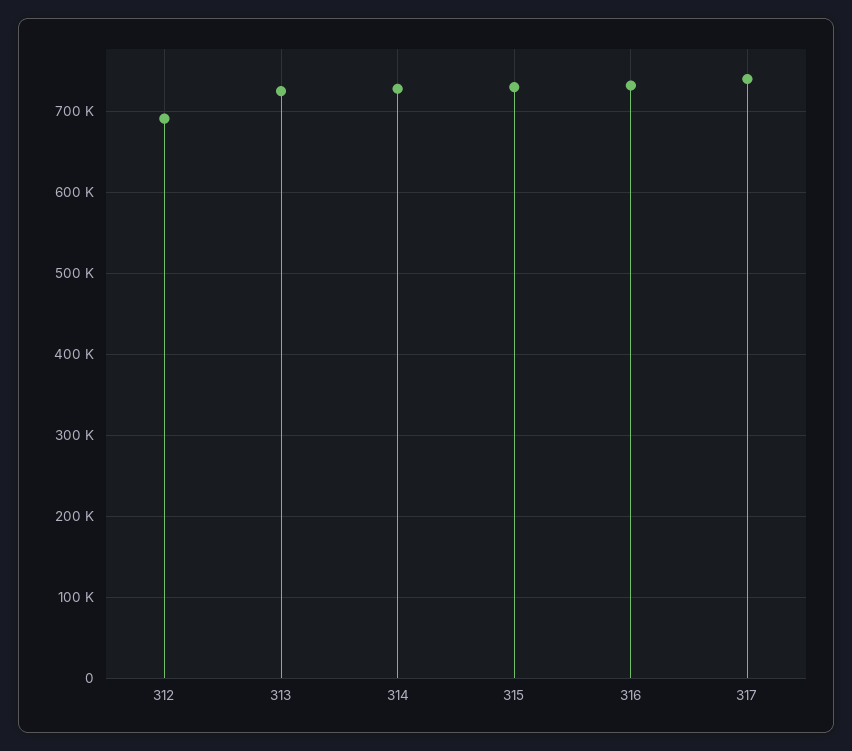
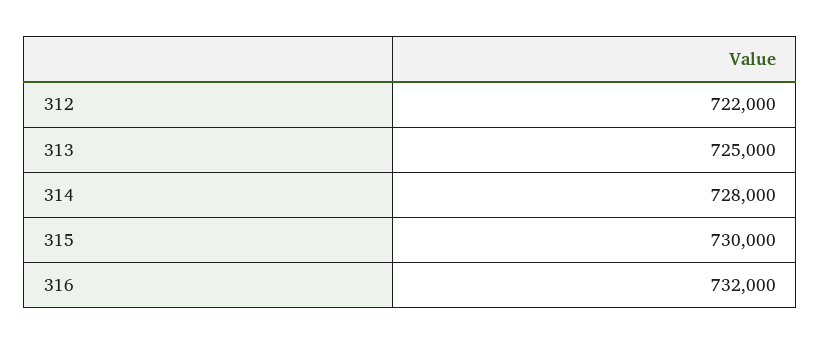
  {
-   "312": 690000,
+   "312": 722000,
    "313": 725000,
    "314": 728000,
    "315": 730000,
-   "316": 732000,
+   "316": 732000
-   "317": 740000
  }

